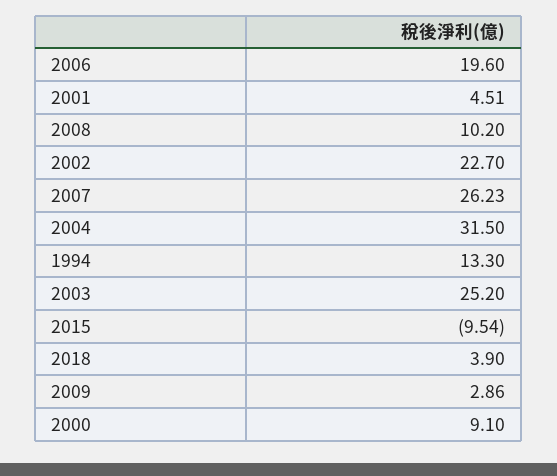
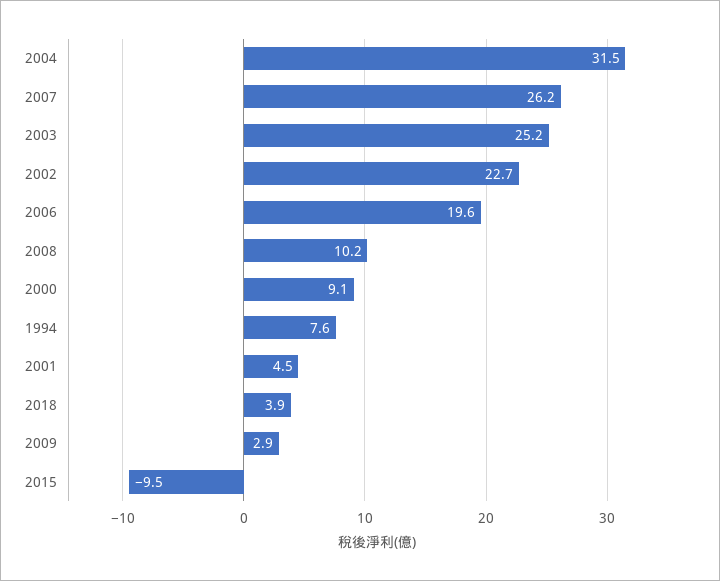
  {
    "2006": 19.6,
    "2001": 4.51,
    "2008": 10.2,
    "2002": 22.7,
    "2007": 26.23,
    "2004": 31.5,
-   "1994": 13.3,
+   "1994": 7.6,
    "2003": 25.2,
    "2015": -9.54,
    "2018": 3.9,
    "2009": 2.86,
    "2000": 9.1
  }

